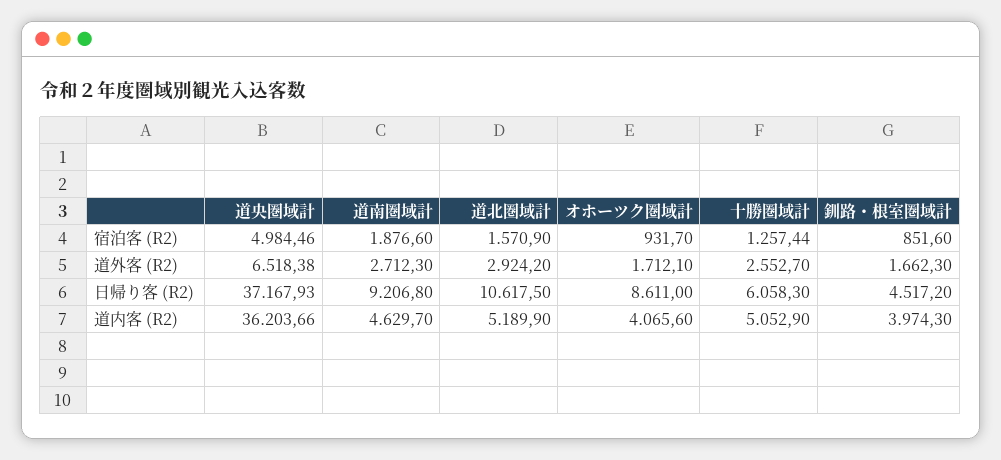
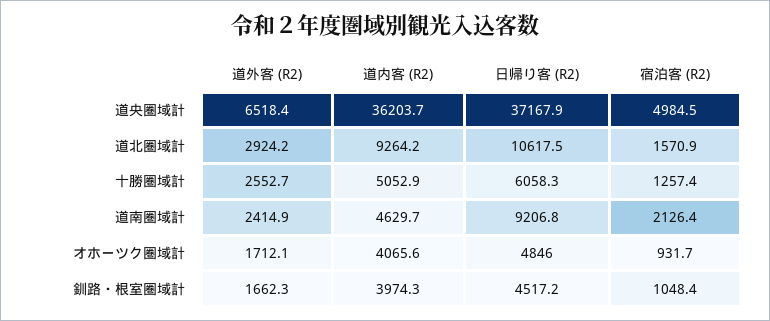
  {
    "道央圏域計": {
      "宿泊客 (R2)": 4984.46,
      "道外客 (R2)": 6518.38,
      "日帰り客 (R2)": 37167.93,
      "道内客 (R2)": 36203.66
    },
    "道南圏域計": {
-     "宿泊客 (R2)": 1876.6,
+     "宿泊客 (R2)": 2126.4,
-     "道外客 (R2)": 2712.3,
+     "道外客 (R2)": 2414.9,
      "日帰り客 (R2)": 9206.8,
      "道内客 (R2)": 4629.7
    },
    "道北圏域計": {
      "宿泊客 (R2)": 1570.9,
      "道外客 (R2)": 2924.2,
      "日帰り客 (R2)": 10617.5,
-     "道内客 (R2)": 5189.9
+     "道内客 (R2)": 9264.2
    },
    "オホーツク圏域計": {
      "宿泊客 (R2)": 931.7,
      "道外客 (R2)": 1712.1,
-     "日帰り客 (R2)": 8611,
+     "日帰り客 (R2)": 4846,
      "道内客 (R2)": 4065.6
    },
    "十勝圏域計": {
      "宿泊客 (R2)": 1257.44,
      "道外客 (R2)": 2552.7,
      "日帰り客 (R2)": 6058.3,
      "道内客 (R2)": 5052.9
    },
    "釧路・根室圏域計": {
-     "宿泊客 (R2)": 851.6,
+     "宿泊客 (R2)": 1048.4,
      "道外客 (R2)": 1662.3,
      "日帰り客 (R2)": 4517.2,
      "道内客 (R2)": 3974.3
    }
  }

